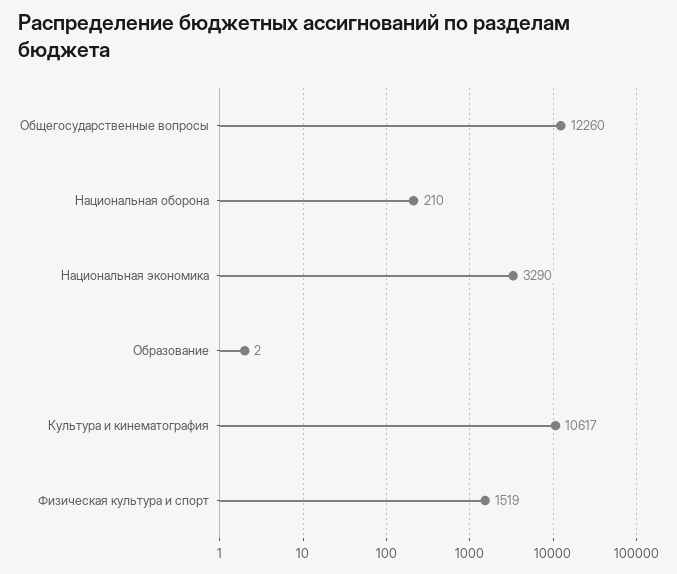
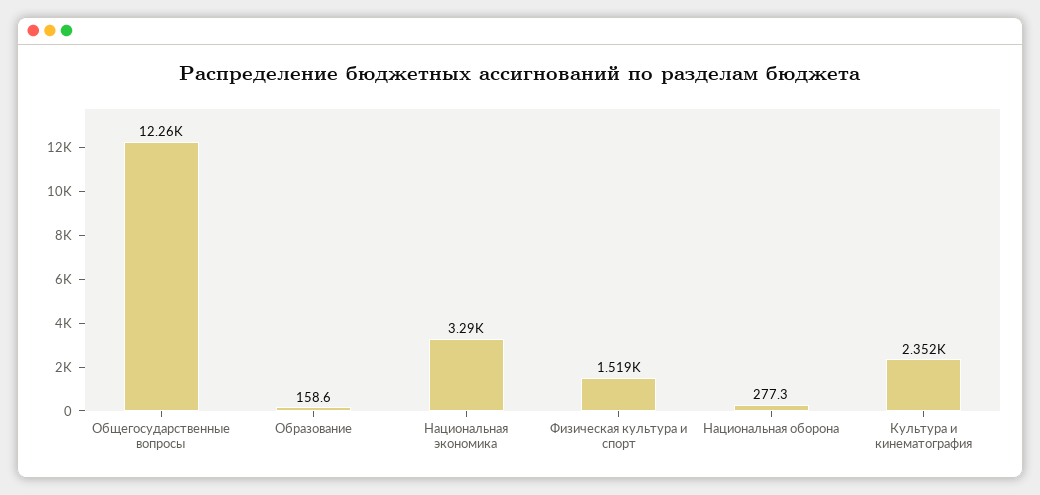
  {
    "Общегосударственные вопросы": 12260,
-   "Национальная оборона": 210,
+   "Национальная оборона": 277.3,
    "Национальная экономика": 3290,
-   "Образование": 2,
+   "Образование": 158.6,
-   "Культура и кинематография": 10617,
+   "Культура и кинематография": 2352,
    "Физическая культура и спорт": 1519
  }

